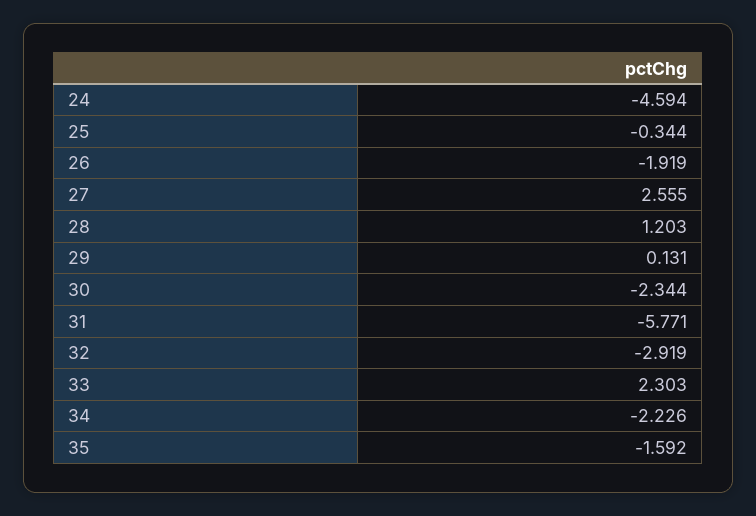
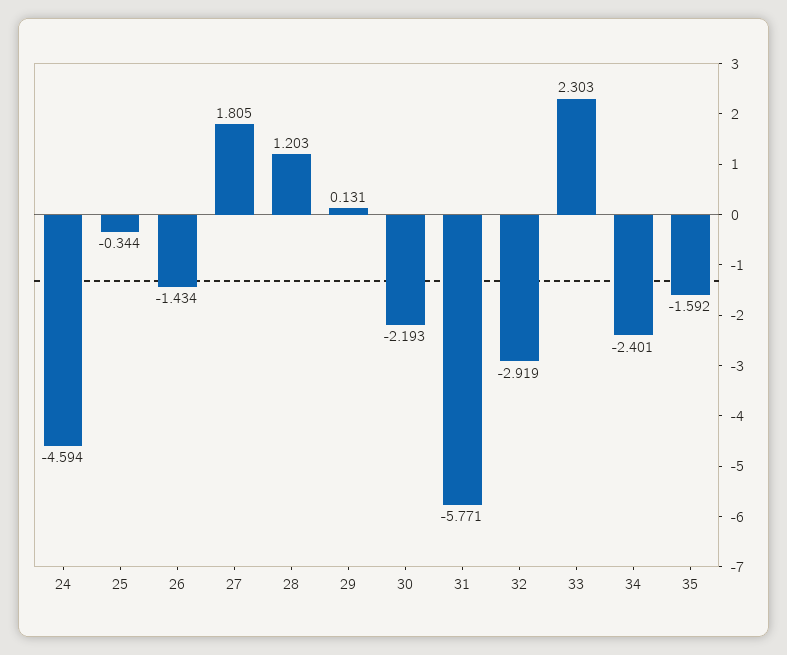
  {
    "24": -4.594,
    "25": -0.344,
-   "26": -1.919,
+   "26": -1.434,
-   "27": 2.555,
+   "27": 1.805,
    "28": 1.203,
    "29": 0.131,
-   "30": -2.344,
+   "30": -2.193,
    "31": -5.771,
    "32": -2.919,
    "33": 2.303,
-   "34": -2.226,
+   "34": -2.401,
    "35": -1.592
  }

